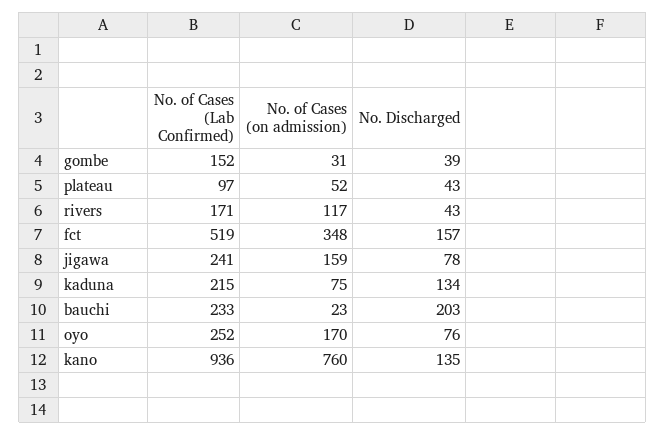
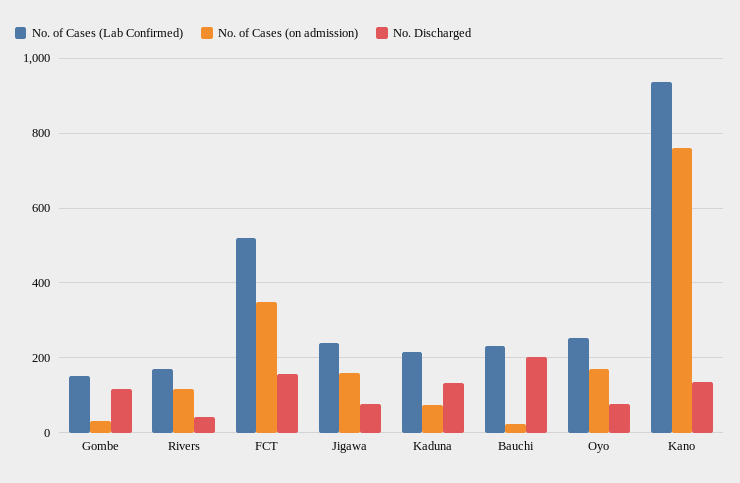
  {
    "No. of Cases (Lab Confirmed)": {
      "gombe": 152,
-     "plateau": 97,
      "rivers": 171,
      "fct": 519,
      "jigawa": 241,
      "kaduna": 215,
      "bauchi": 233,
      "oyo": 252,
      "kano": 936
    },
    "No. of Cases (on admission)": {
      "gombe": 31,
-     "plateau": 52,
      "rivers": 117,
      "fct": 348,
      "jigawa": 159,
      "kaduna": 75,
      "bauchi": 23,
      "oyo": 170,
      "kano": 760
    },
    "No. Discharged": {
-     "gombe": 39,
+     "gombe": 120,
-     "plateau": 43,
      "rivers": 43,
      "fct": 157,
      "jigawa": 78,
      "kaduna": 134,
      "bauchi": 203,
      "oyo": 76,
      "kano": 135
    }
  }

